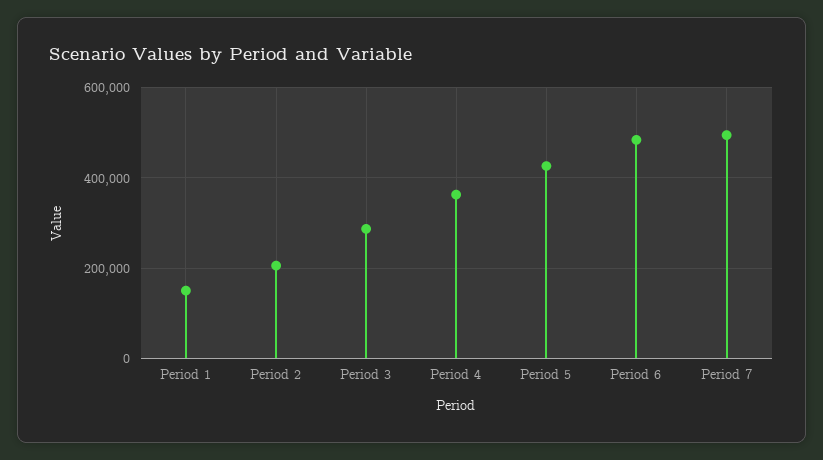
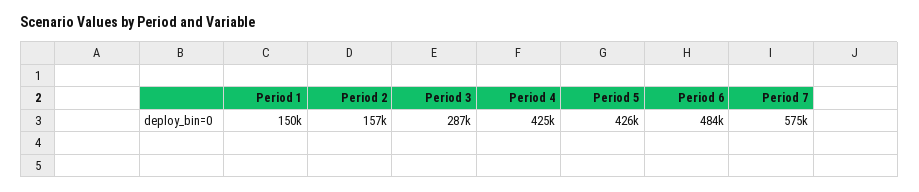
  {
    "Period 1": 150000,
-   "Period 2": 200000,
+   "Period 2": 157000,
    "Period 3": 287000,
-   "Period 4": 360000,
+   "Period 4": 425000,
    "Period 5": 426000,
    "Period 6": 484000,
-   "Period 7": 500000
+   "Period 7": 575000
  }

